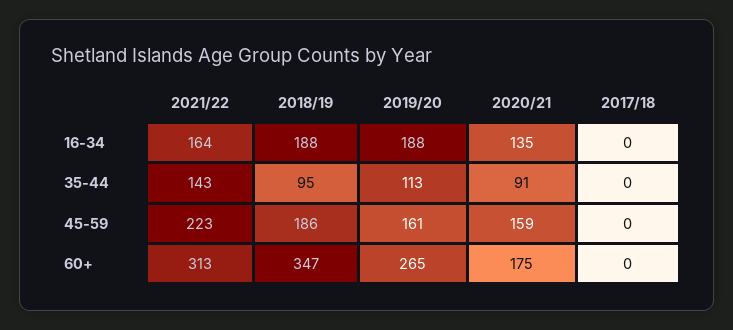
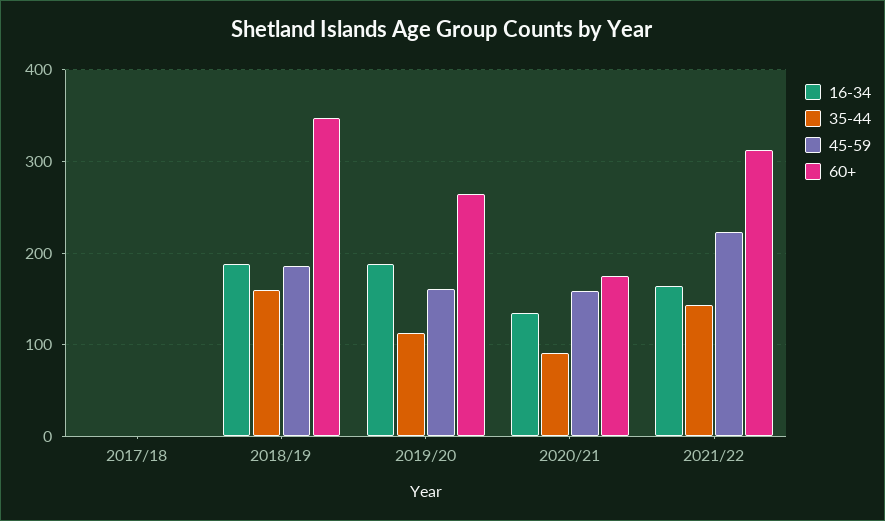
  {
    "16-34": {
      "2021/22": 164,
      "2018/19": 188,
      "2019/20": 188,
      "2020/21": 135,
      "2017/18": 0
    },
    "35-44": {
      "2021/22": 143,
-     "2018/19": 95,
+     "2018/19": 160,
      "2019/20": 113,
      "2020/21": 91,
      "2017/18": 0
    },
    "45-59": {
      "2021/22": 223,
      "2018/19": 186,
      "2019/20": 161,
      "2020/21": 159,
      "2017/18": 0
    },
    "60+": {
      "2021/22": 313,
      "2018/19": 347,
      "2019/20": 265,
      "2020/21": 175,
      "2017/18": 0
    }
  }

